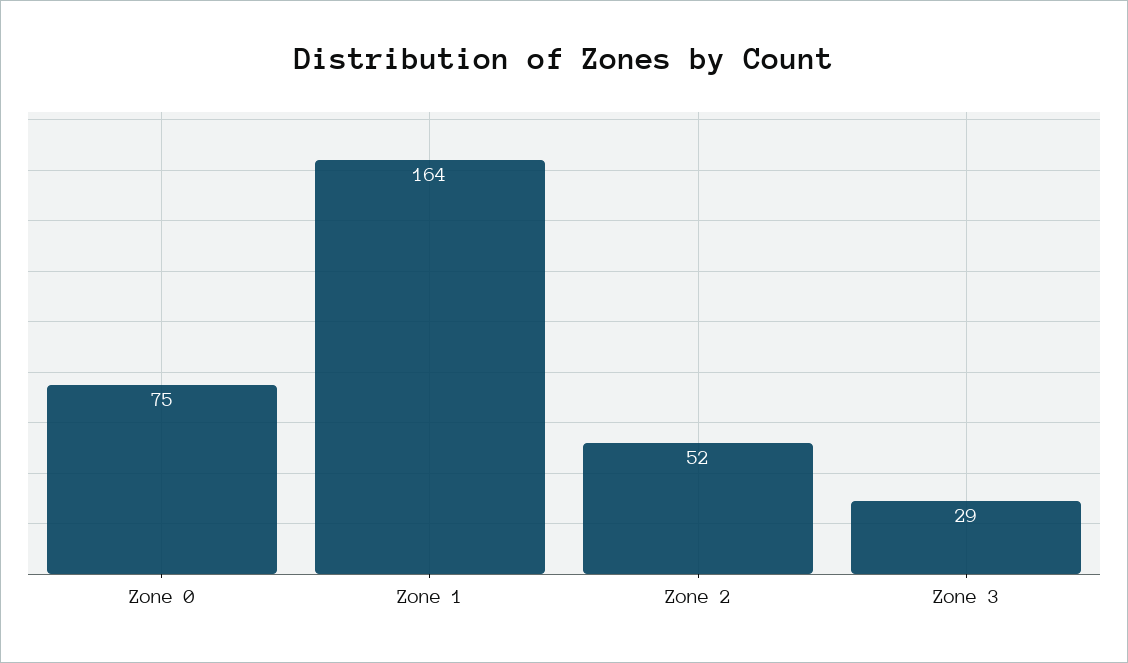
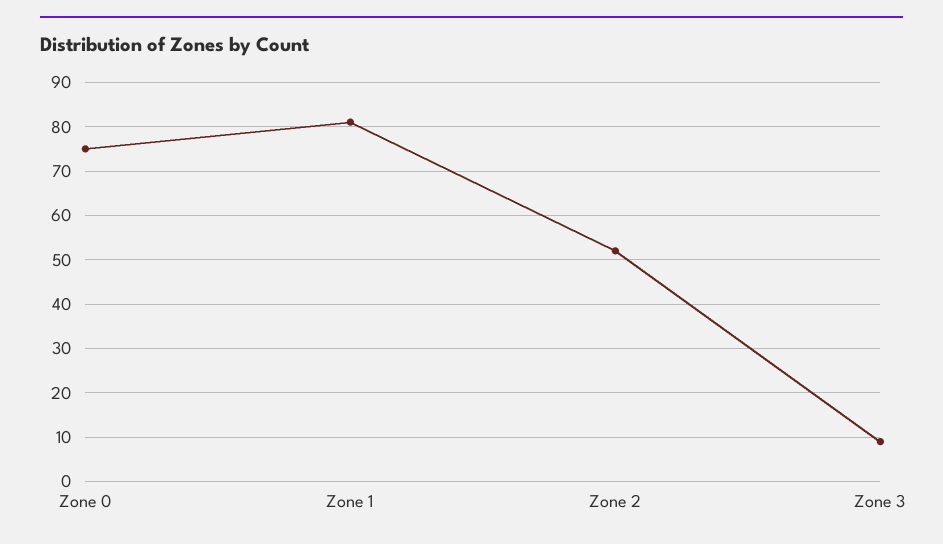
  {
    "Zone 0": 75,
-   "Zone 1": 164,
+   "Zone 1": 80,
    "Zone 2": 52,
-   "Zone 3": 29
+   "Zone 3": 10
  }

